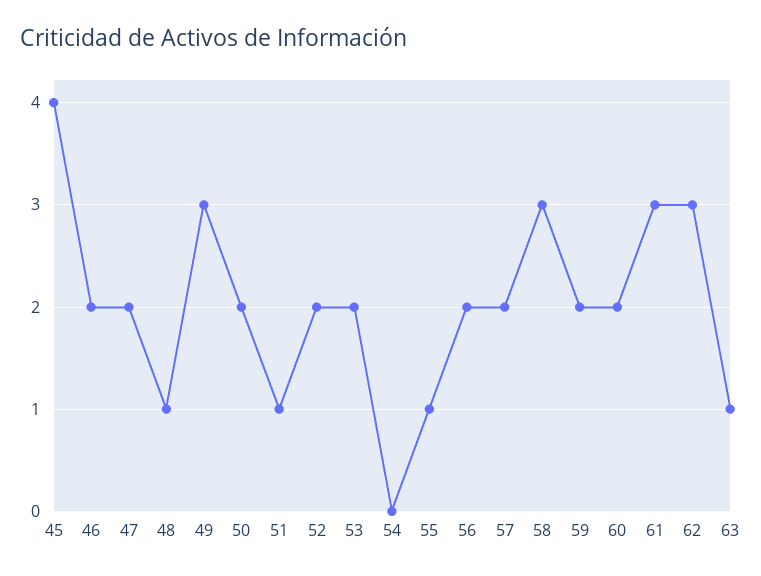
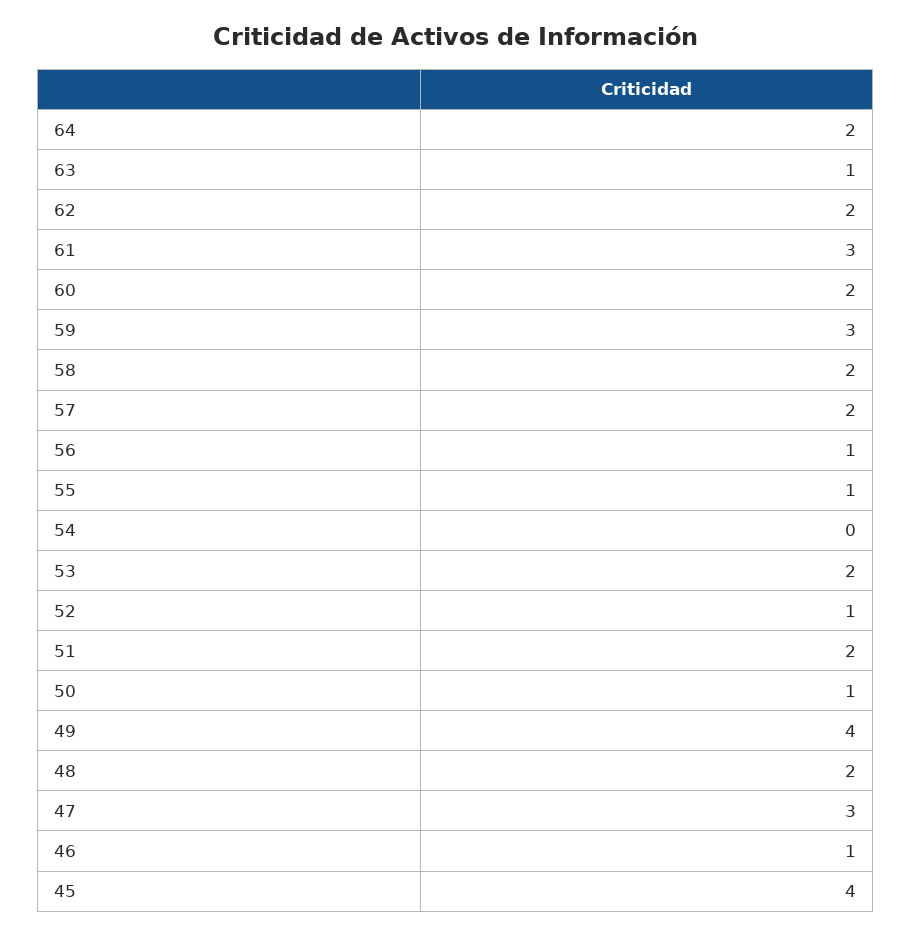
  {
    "45": 4,
-   "46": 2,
+   "46": 1,
-   "47": 2,
+   "47": 3,
-   "48": 1,
+   "48": 2,
-   "49": 3,
+   "49": 4,
-   "50": 2,
+   "50": 1,
-   "51": 1,
+   "51": 2,
-   "52": 2,
+   "52": 1,
    "53": 2,
    "54": 0,
    "55": 1,
-   "56": 2,
+   "56": 1,
    "57": 2,
-   "58": 3,
+   "58": 2,
-   "59": 2,
+   "59": 3,
    "60": 2,
    "61": 3,
-   "62": 3,
+   "62": 2,
-   "63": 1
+   "63": 1,
+   "64": 2
  }

